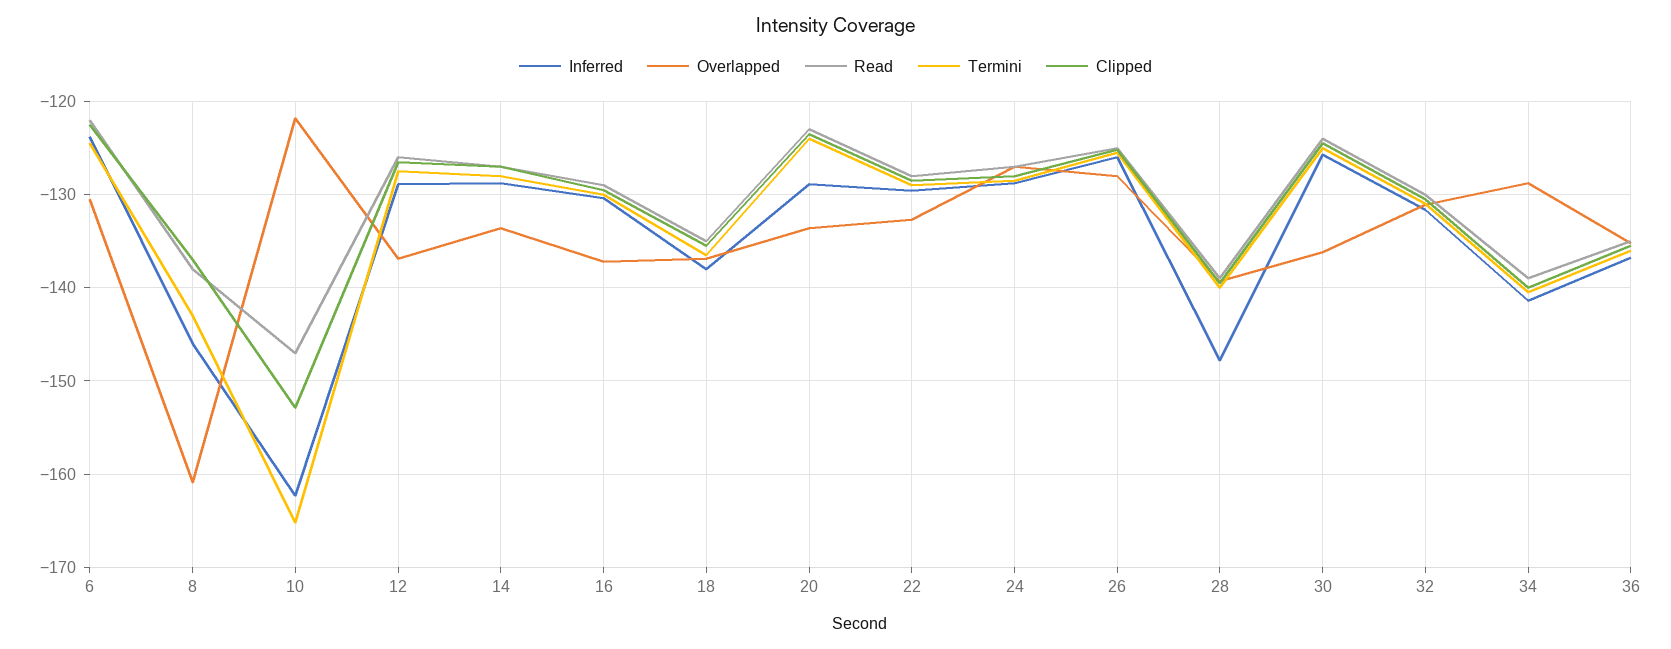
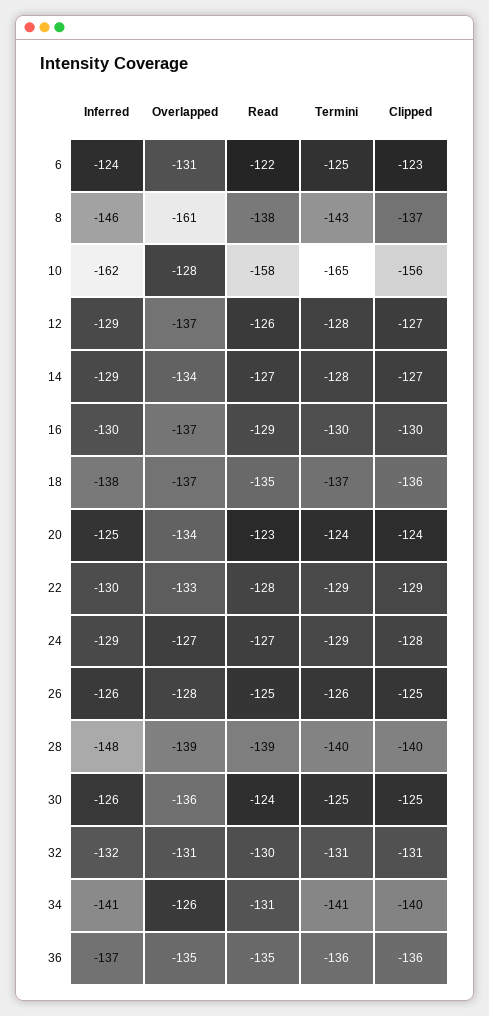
  {
    "Inferred": {
      "6": -124,
      "8": -146,
      "10": -162,
      "12": -129,
      "14": -129,
      "16": -130,
      "18": -138,
-     "20": -129,
+     "20": -125,
      "22": -130,
      "24": -129,
      "26": -126,
      "28": -148,
      "30": -126,
      "32": -132,
      "34": -141,
      "36": -137
    },
    "Overlapped": {
      "6": -131,
      "8": -161,
-     "10": -122,
+     "10": -128,
      "12": -137,
      "14": -134,
      "16": -137,
      "18": -137,
      "20": -134,
      "22": -133,
      "24": -127,
      "26": -128,
      "28": -139,
      "30": -136,
      "32": -131,
-     "34": -129,
+     "34": -126,
      "36": -135
    },
    "Read": {
      "6": -122,
      "8": -138,
-     "10": -147,
+     "10": -158,
      "12": -126,
      "14": -127,
      "16": -129,
      "18": -135,
      "20": -123,
      "22": -128,
      "24": -127,
      "26": -125,
      "28": -139,
      "30": -124,
      "32": -130,
-     "34": -139,
+     "34": -131,
      "36": -135
    },
    "Termini": {
      "6": -125,
      "8": -143,
      "10": -165,
      "12": -128,
      "14": -128,
      "16": -130,
      "18": -137,
      "20": -124,
      "22": -129,
      "24": -129,
      "26": -126,
      "28": -140,
      "30": -125,
      "32": -131,
      "34": -141,
      "36": -136
    },
    "Clipped": {
      "6": -123,
      "8": -137,
-     "10": -153,
+     "10": -156,
      "12": -127,
      "14": -127,
      "16": -130,
      "18": -136,
      "20": -124,
      "22": -129,
      "24": -128,
      "26": -125,
      "28": -140,
      "30": -125,
      "32": -131,
      "34": -140,
      "36": -136
    }
  }

